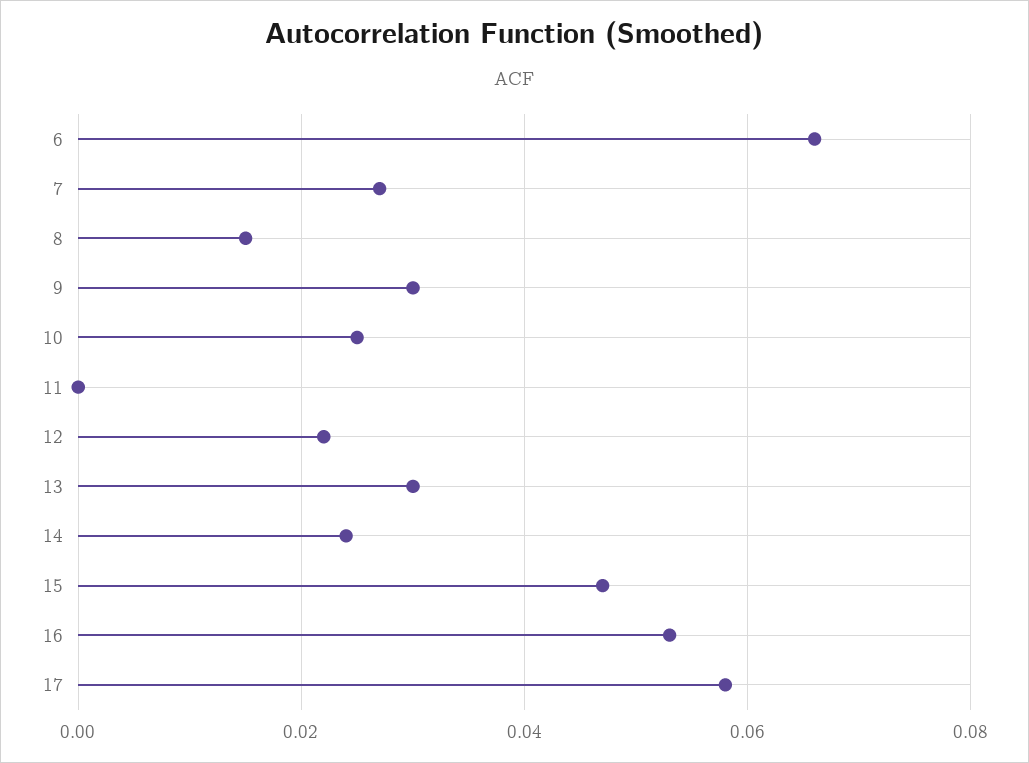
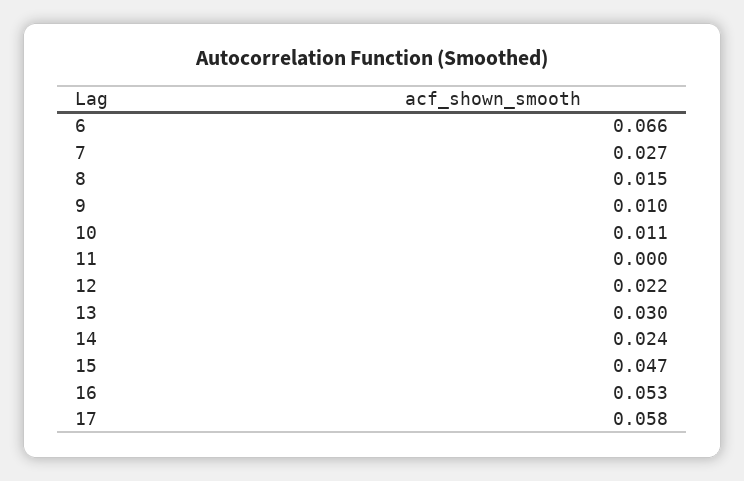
  {
    "6": 0.066,
    "7": 0.027,
    "8": 0.015,
-   "9": 0.03,
+   "9": 0.01,
-   "10": 0.025,
+   "10": 0.011,
    "11": 0,
    "12": 0.022,
    "13": 0.03,
    "14": 0.024,
    "15": 0.047,
    "16": 0.053,
    "17": 0.058
  }

